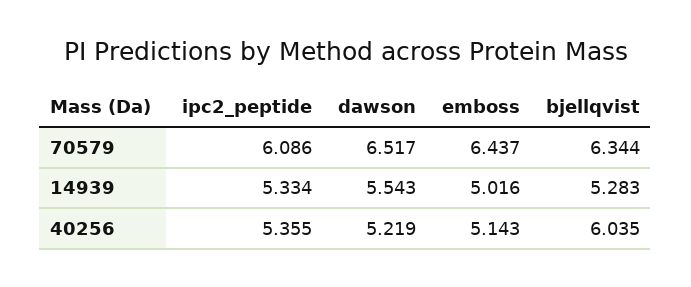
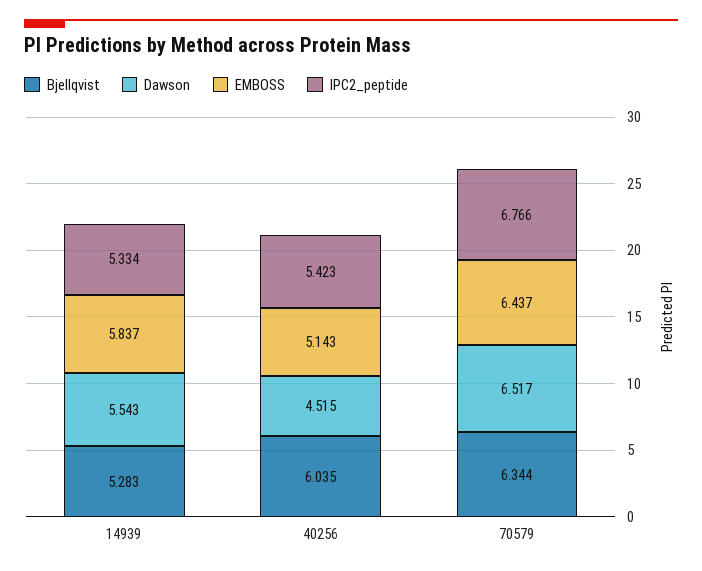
  {
    "ipc2_peptide": {
-     "70579": 6.086,
+     "70579": 6.766,
      "14939": 5.334,
-     "40256": 5.355
+     "40256": 5.423
    },
    "dawson": {
      "70579": 6.517,
      "14939": 5.543,
-     "40256": 5.219
+     "40256": 4.515
    },
    "emboss": {
      "70579": 6.437,
-     "14939": 5.016,
+     "14939": 5.837,
      "40256": 5.143
    },
    "bjellqvist": {
      "70579": 6.344,
      "14939": 5.283,
      "40256": 6.035
    }
  }

